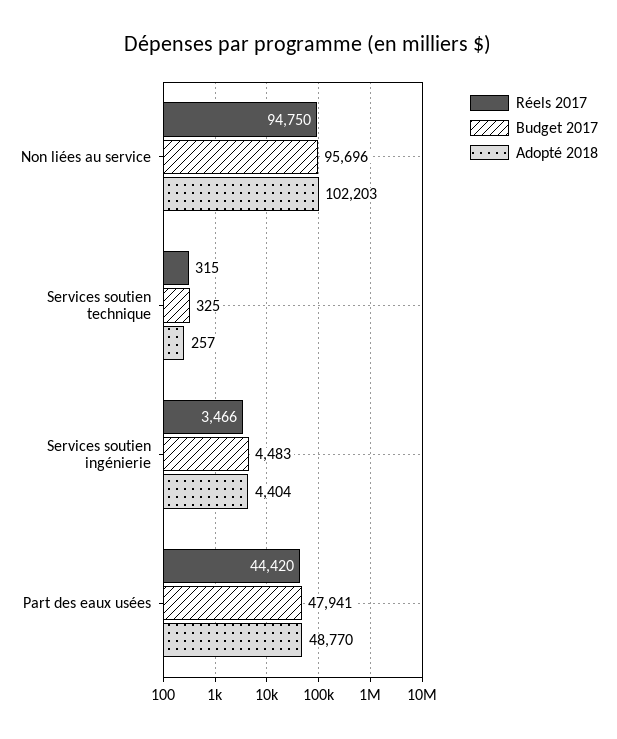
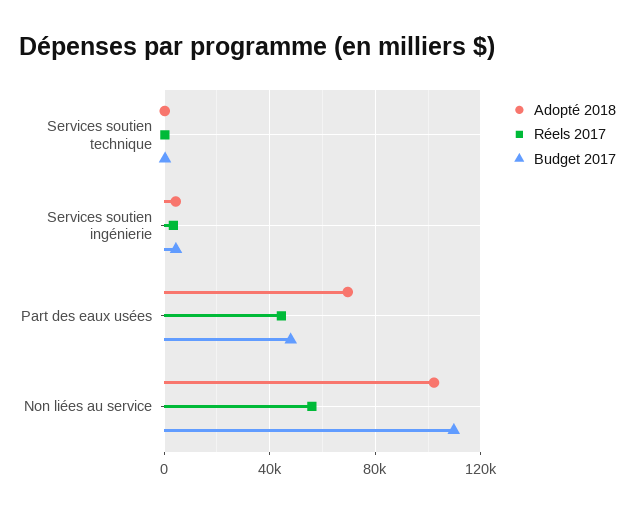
  {
    "Réels 2017": {
-     "Non liées au service": 94750,
+     "Non liées au service": 55000,
      "Services soutien technique": 315,
      "Services soutien ingénierie": 3466,
      "Part des eaux usées": 44420
    },
    "Budget 2017": {
-     "Non liées au service": 95696,
+     "Non liées au service": 110000,
      "Services soutien technique": 325,
      "Services soutien ingénierie": 4483,
      "Part des eaux usées": 47941
    },
    "Adopté 2018": {
      "Non liées au service": 102203,
      "Services soutien technique": 257,
      "Services soutien ingénierie": 4404,
-     "Part des eaux usées": 48770
+     "Part des eaux usées": 70000
    }
  }

